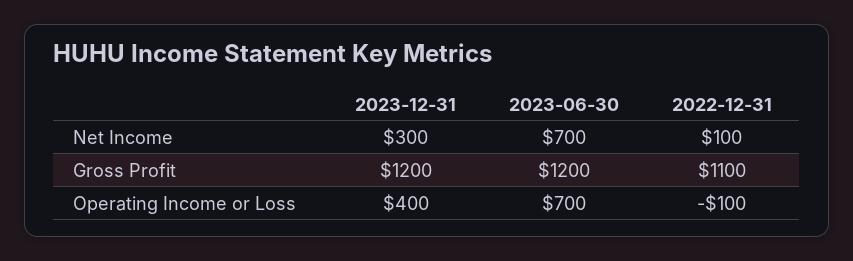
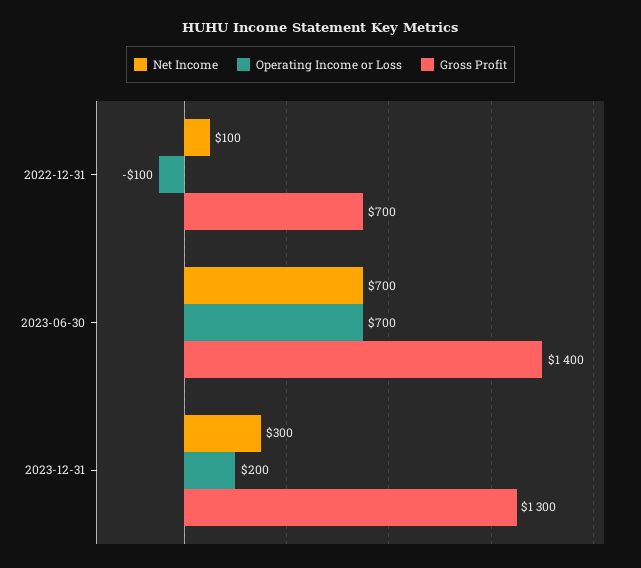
  {
    "Net Income": {
      "2023-12-31": 300,
      "2023-06-30": 700,
      "2022-12-31": 100
    },
    "Gross Profit": {
-     "2023-12-31": 1200,
+     "2023-12-31": 1300,
-     "2023-06-30": 1200,
+     "2023-06-30": 1400,
-     "2022-12-31": 1100
+     "2022-12-31": 700
    },
    "Operating Income or Loss": {
-     "2023-12-31": 400,
+     "2023-12-31": 200,
      "2023-06-30": 700,
      "2022-12-31": -100
    }
  }

